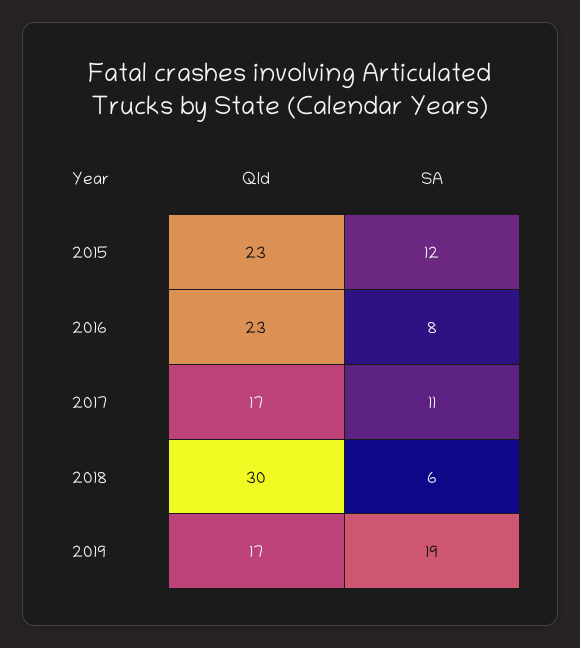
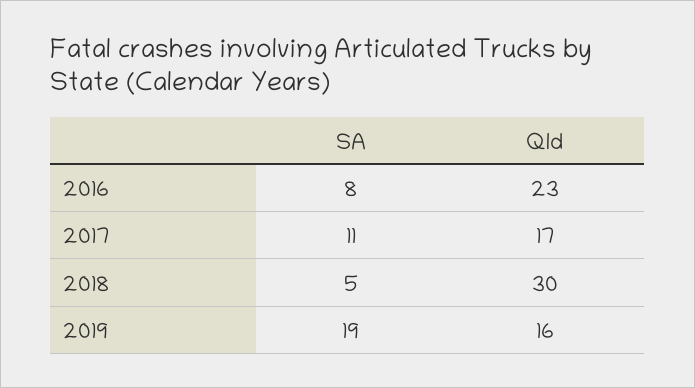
  {
    "Qld": {
-     "2015": 23,
      "2016": 23,
      "2017": 17,
      "2018": 30,
-     "2019": 17
+     "2019": 16
    },
    "SA": {
-     "2015": 12,
      "2016": 8,
      "2017": 11,
-     "2018": 6,
+     "2018": 5,
      "2019": 19
    }
  }

